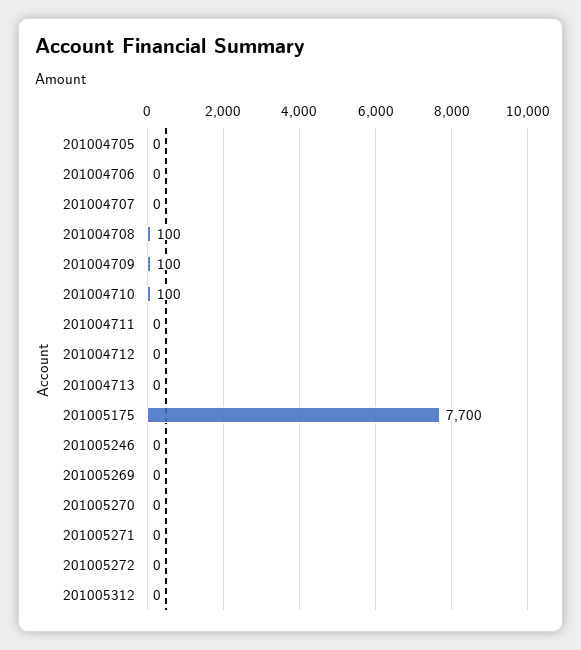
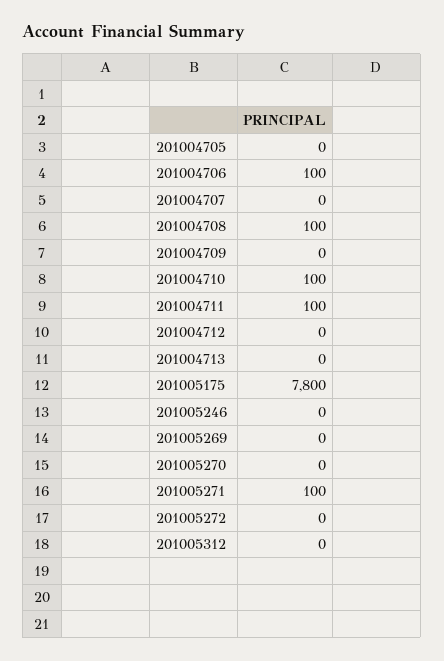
  {
    "201004705": 0,
-   "201004706": 0,
+   "201004706": 100,
    "201004707": 0,
    "201004708": 100,
-   "201004709": 100,
+   "201004709": 0,
    "201004710": 100,
-   "201004711": 0,
+   "201004711": 100,
    "201004712": 0,
    "201004713": 0,
-   "201005175": 7700,
+   "201005175": 7800,
    "201005246": 0,
    "201005269": 0,
    "201005270": 0,
-   "201005271": 0,
+   "201005271": 100,
    "201005272": 0,
    "201005312": 0
  }

